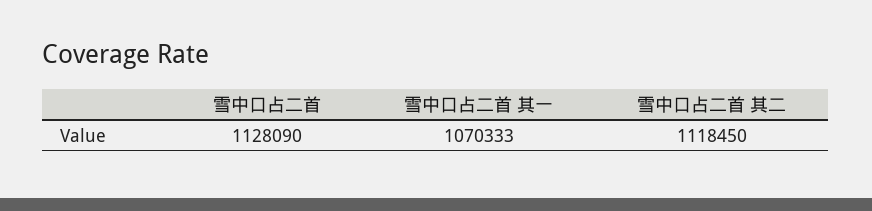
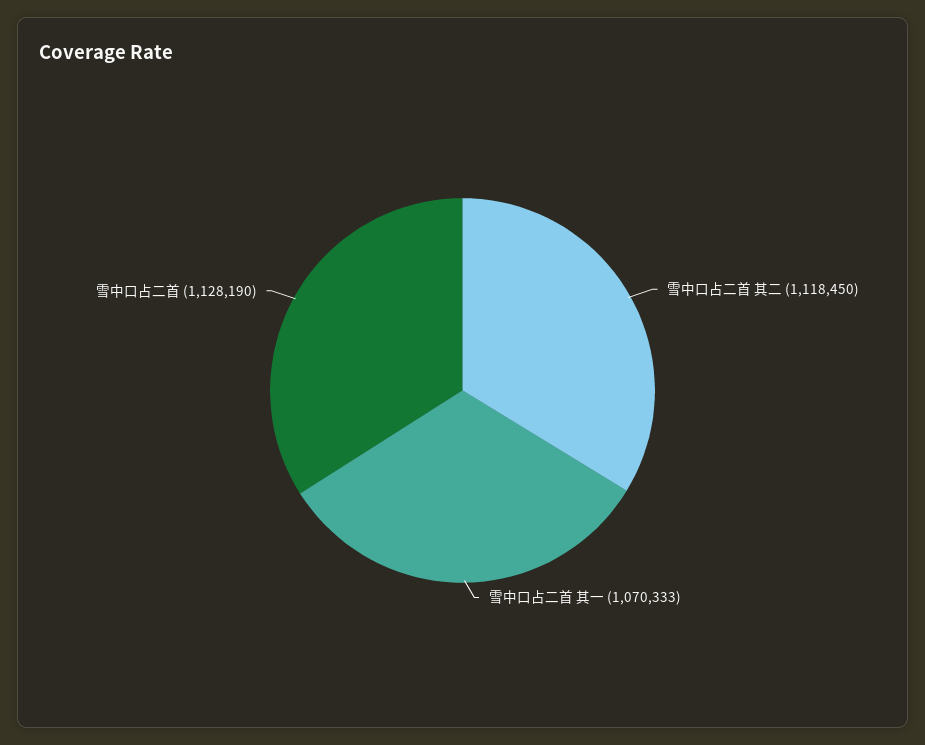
  {
-   "雪中口占二首": 1128090,
+   "雪中口占二首": 1128190,
    "雪中口占二首 其一": 1070333,
    "雪中口占二首 其二": 1118450
  }

